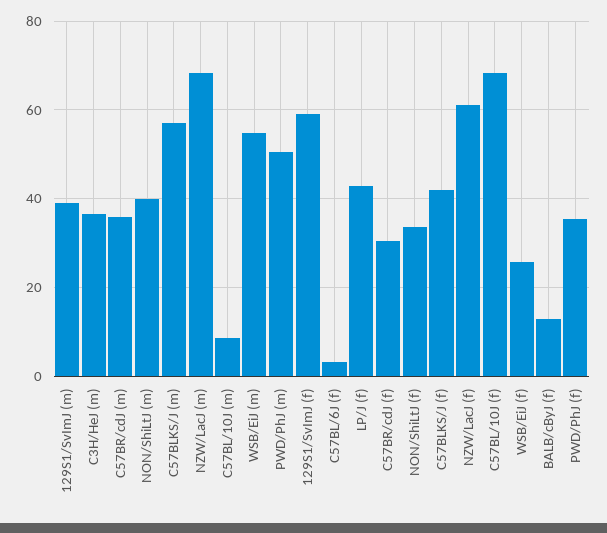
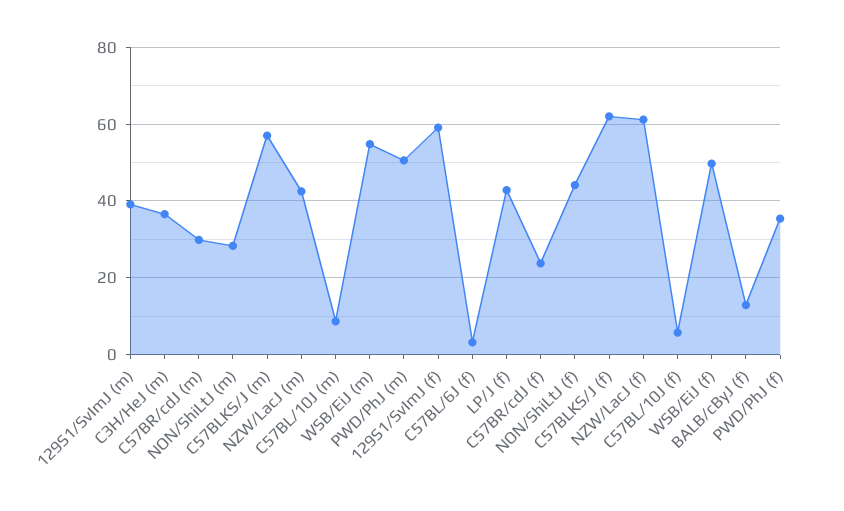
  {
    "129S1/SvImJ (m)": 40,
    "C3H/HeJ (m)": 36,
-   "C57BR/cdJ (m)": 36,
+   "C57BR/cdJ (m)": 30,
-   "NON/ShiLtJ (m)": 40,
+   "NON/ShiLtJ (m)": 28,
    "C57BLKS/J (m)": 58,
-   "NZW/LacJ (m)": 68,
+   "NZW/LacJ (m)": 42,
    "C57BL/10J (m)": 8,
    "WSB/EiJ (m)": 54,
    "PWD/PhJ (m)": 50,
    "129S1/SvImJ (f)": 60,
    "C57BL/6J (f)": 4,
    "LP/J (f)": 42,
-   "C57BR/cdJ (f)": 30,
+   "C57BR/cdJ (f)": 24,
-   "NON/ShiLtJ (f)": 34,
+   "NON/ShiLtJ (f)": 44,
-   "C57BLKS/J (f)": 42,
+   "C57BLKS/J (f)": 62,
    "NZW/LacJ (f)": 62,
-   "C57BL/10J (f)": 68,
+   "C57BL/10J (f)": 6,
-   "WSB/EiJ (f)": 26,
+   "WSB/EiJ (f)": 50,
    "BALB/cByJ (f)": 12,
    "PWD/PhJ (f)": 36
  }

